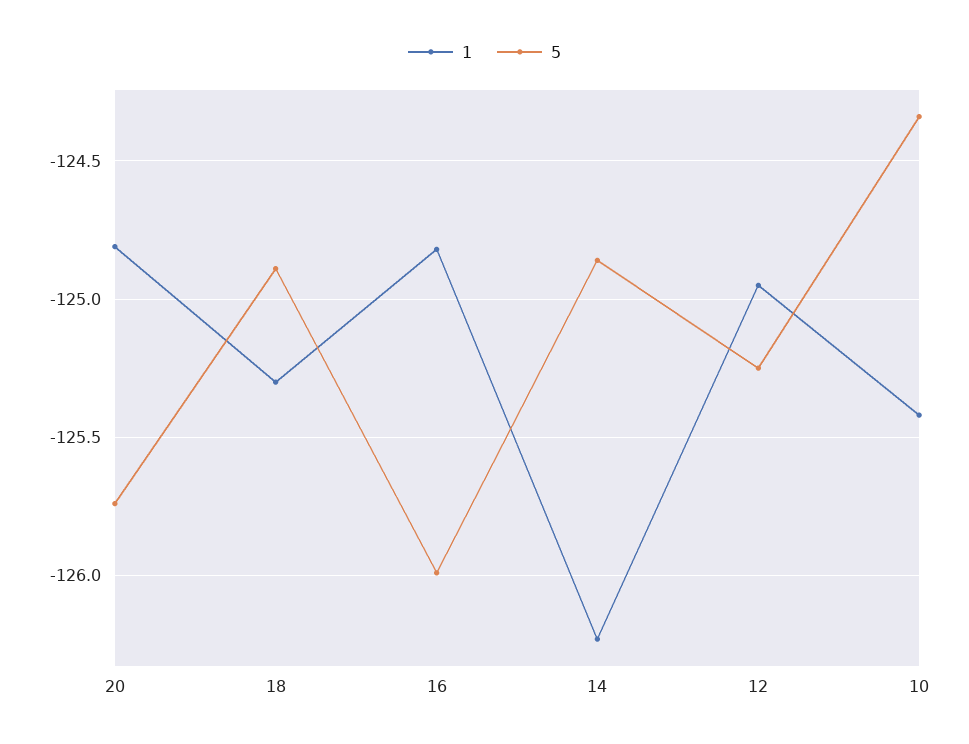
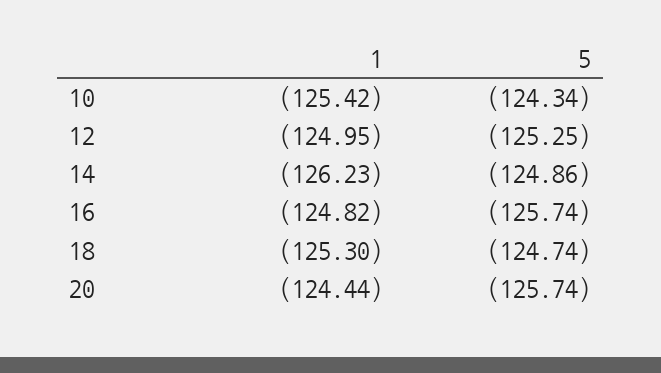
  {
    "1": {
-     "20": -124.8,
+     "20": -124.44,
      "18": -125.3,
      "16": -124.82,
      "14": -126.23,
      "12": -124.95,
      "10": -125.42
    },
    "5": {
      "20": -125.74,
-     "18": -124.9,
+     "18": -124.74,
-     "16": -126,
+     "16": -125.74,
      "14": -124.86,
      "12": -125.25,
      "10": -124.34
    }
  }

